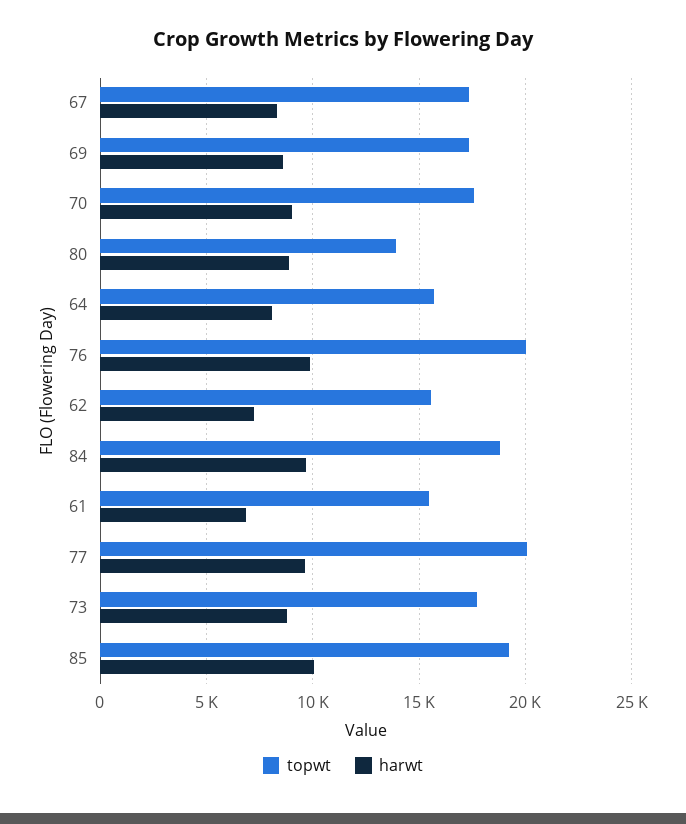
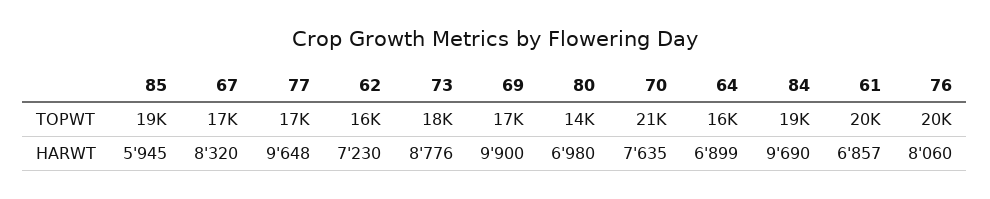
  {
    "topwt": {
      "67": 17000,
      "69": 17000,
-     "70": 17500,
+     "70": 21000,
      "80": 14000,
      "64": 16000,
      "76": 20000,
      "62": 16000,
      "84": 19000,
-     "61": 15500,
+     "61": 20000,
-     "77": 20000,
+     "77": 17000,
      "73": 18000,
      "85": 19000
    },
    "harwt": {
      "67": 8320,
-     "69": 8500,
+     "69": 9900,
-     "70": 9000,
+     "70": 7635,
-     "80": 9000,
+     "80": 6980,
-     "64": 8000,
+     "64": 6899,
-     "76": 10000,
+     "76": 8060,
      "62": 7230,
      "84": 9690,
      "61": 6857,
      "77": 9648,
      "73": 8776,
-     "85": 10000
+     "85": 5945
    }
  }

